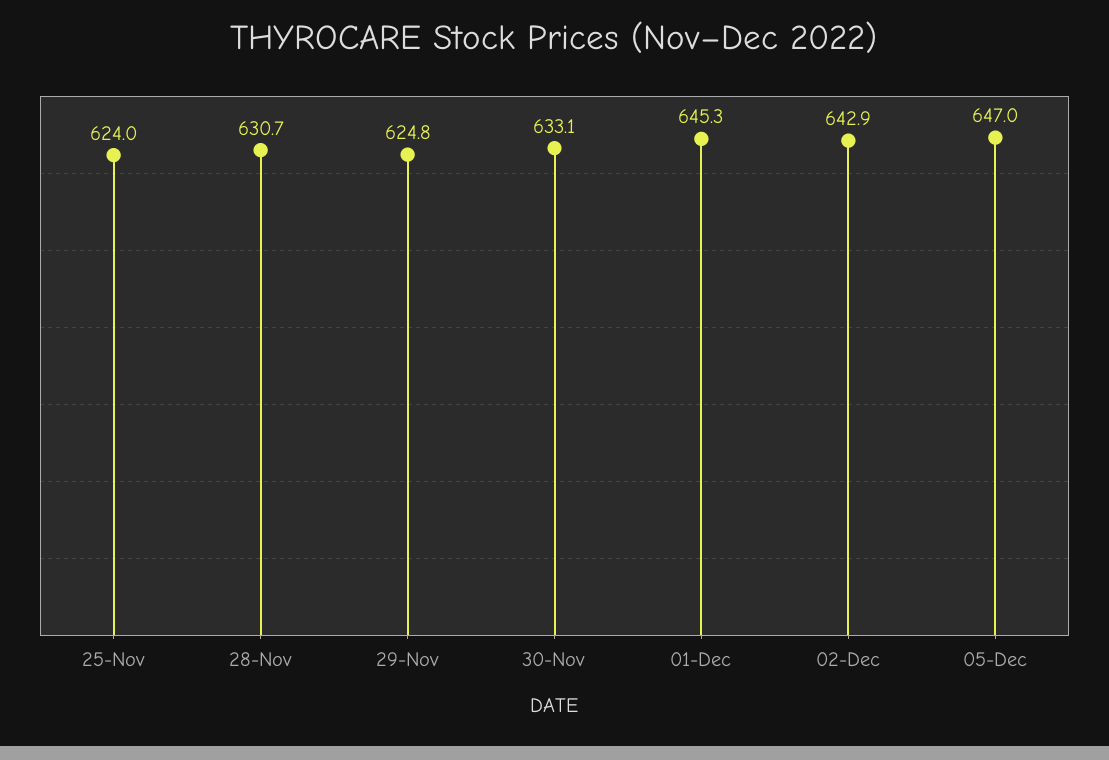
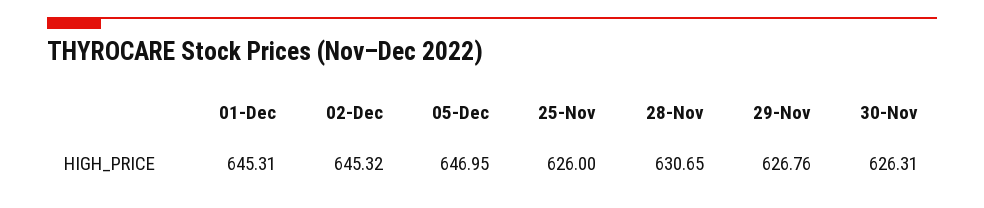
  {
-   "25-Nov": 624,
+   "25-Nov": 626,
    "28-Nov": 630.65,
-   "29-Nov": 624.8,
+   "29-Nov": 626.76,
-   "30-Nov": 633.1,
+   "30-Nov": 626.31,
    "01-Dec": 645.31,
-   "02-Dec": 642.9,
+   "02-Dec": 645.32,
    "05-Dec": 646.95
  }

